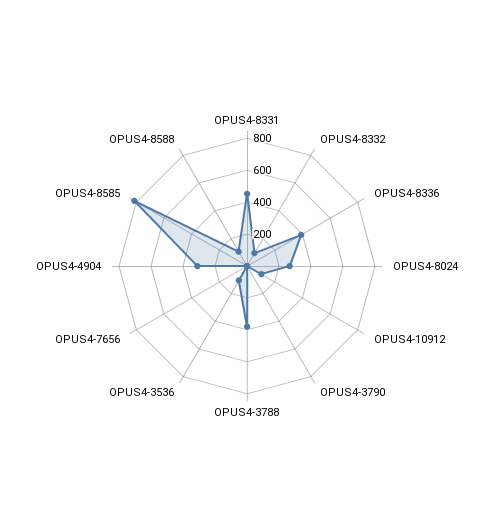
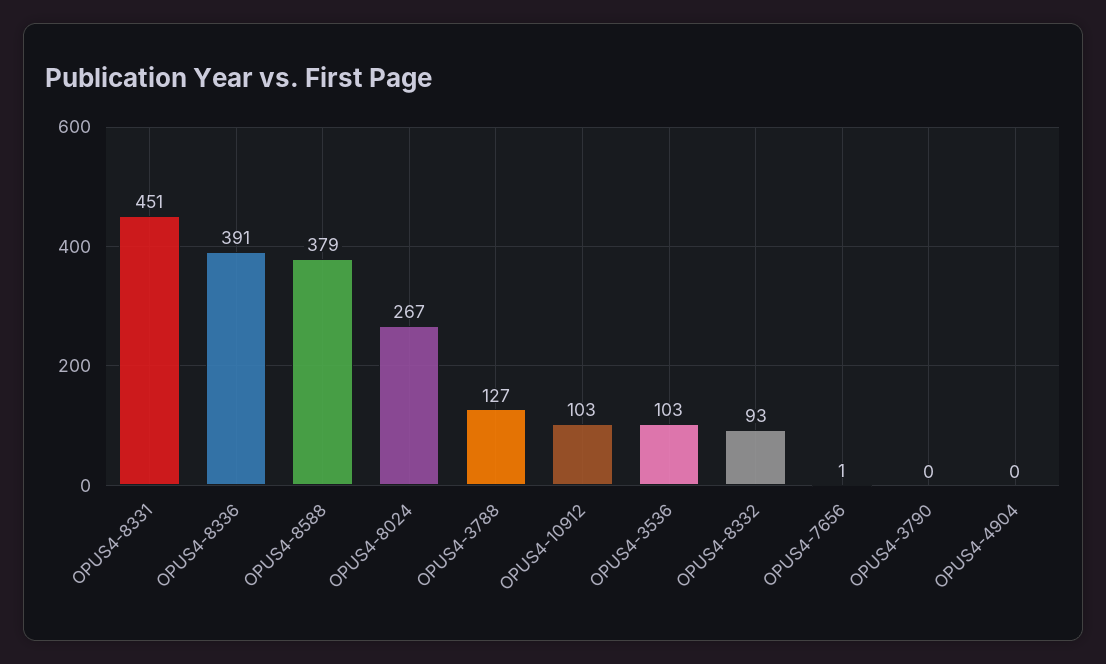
  {
    "OPUS4-8331": 451,
    "OPUS4-8332": 93,
    "OPUS4-8336": 391,
    "OPUS4-8024": 267,
    "OPUS4-10912": 103,
    "OPUS4-3790": 0,
-   "OPUS4-3788": 400,
+   "OPUS4-3788": 127,
    "OPUS4-3536": 103,
    "OPUS4-7656": 1,
-   "OPUS4-4904": 300,
+   "OPUS4-4904": 0,
-   "OPUS4-8585": 800,
-   "OPUS4-8588": 100
+   "OPUS4-8588": 379
  }

